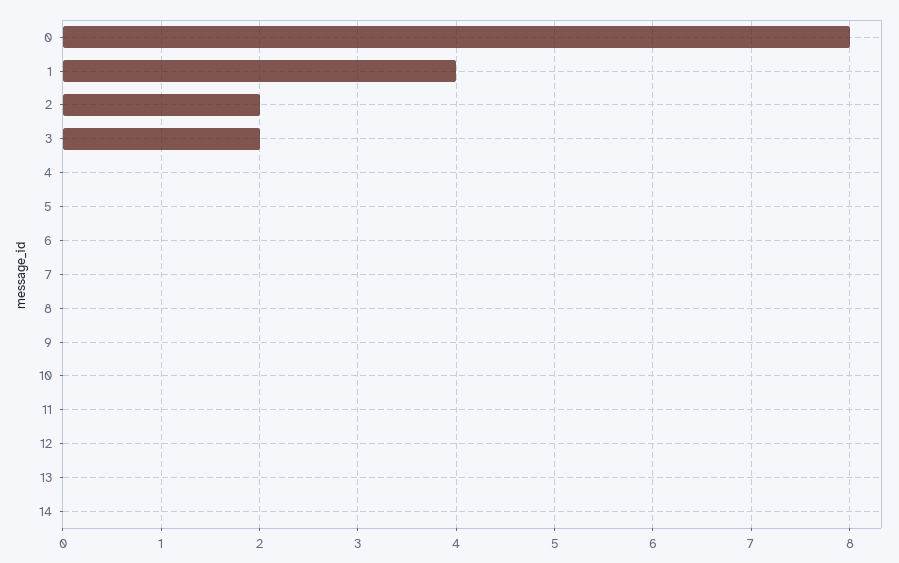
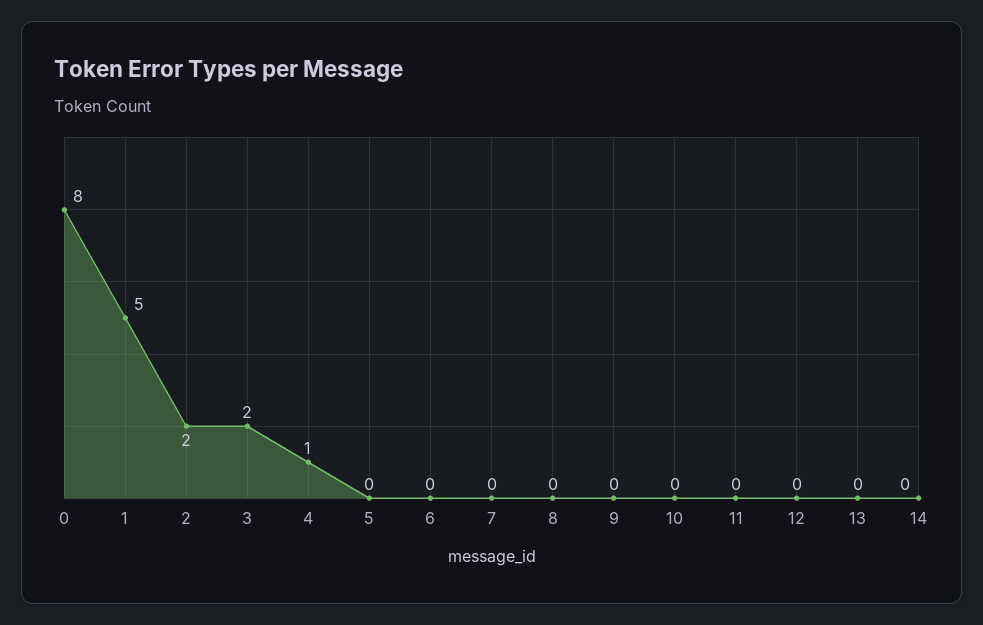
  {
    "0": 8,
-   "1": 4,
+   "1": 5,
    "2": 2,
    "3": 2,
-   "4": 0,
+   "4": 1,
    "5": 0,
    "6": 0,
    "7": 0,
    "8": 0,
    "9": 0,
    "10": 0,
    "11": 0,
    "12": 0,
    "13": 0,
    "14": 0
  }

